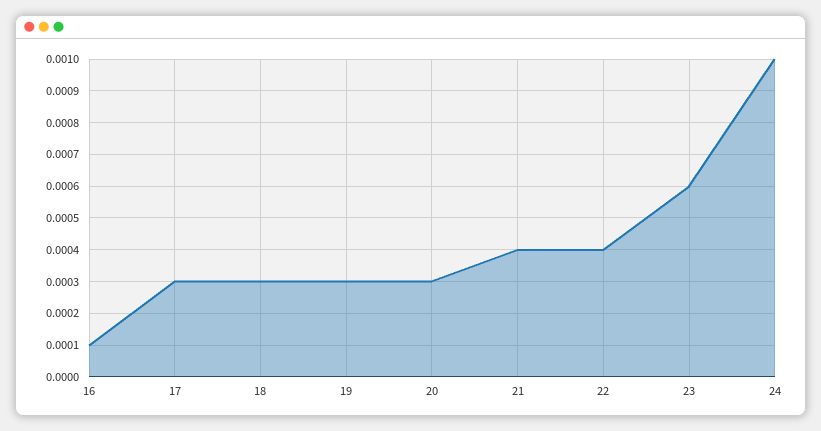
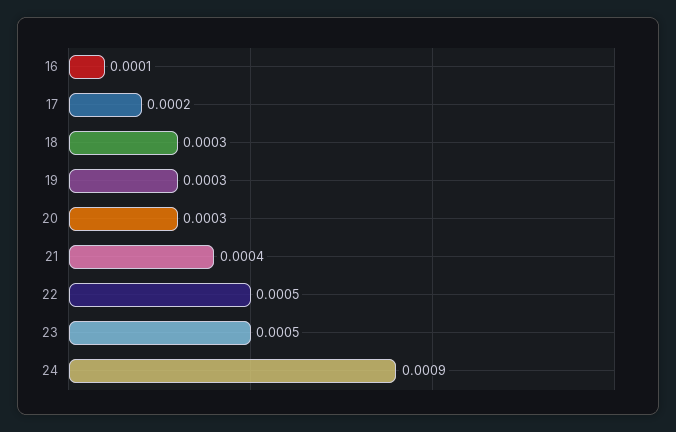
  {
    "16": 0.0001,
-   "17": 0.0003,
+   "17": 0.0002,
    "18": 0.0003,
    "19": 0.0003,
    "20": 0.0003,
    "21": 0.0004,
-   "22": 0.0004,
+   "22": 0.0005,
-   "23": 0.0006,
+   "23": 0.0005,
-   "24": 0.001
+   "24": 0.0009
  }

